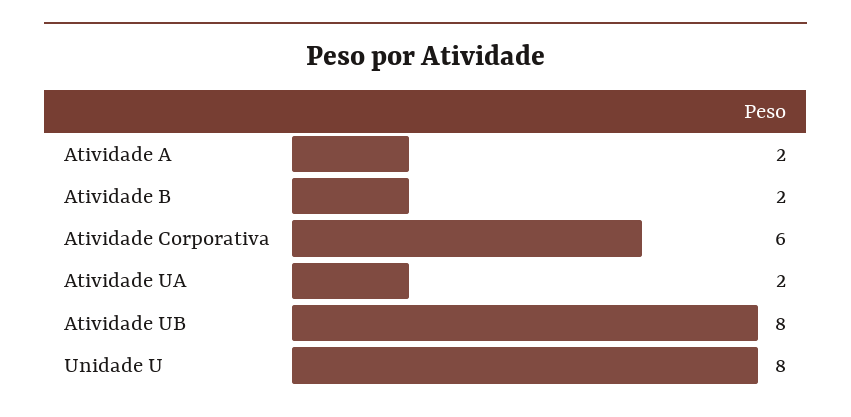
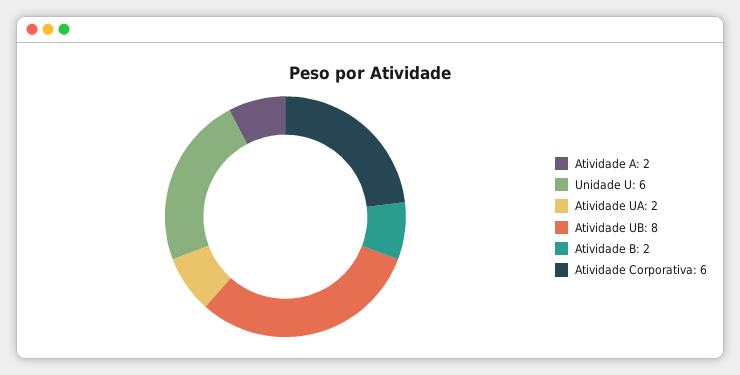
  {
    "Atividade A": 2,
    "Atividade B": 2,
    "Atividade Corporativa": 6,
    "Atividade UA": 2,
    "Atividade UB": 8,
-   "Unidade U": 8
+   "Unidade U": 6
  }

